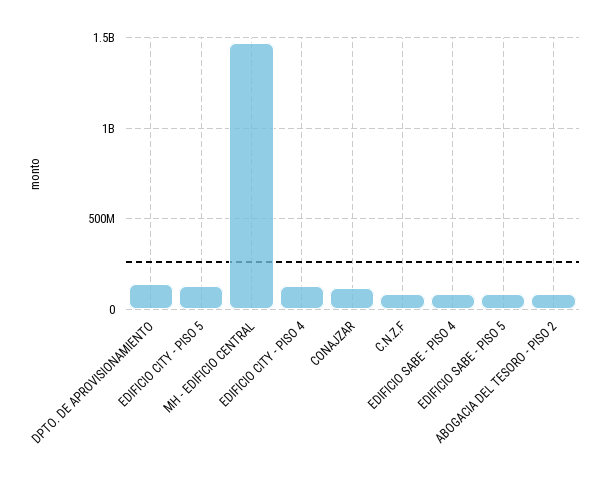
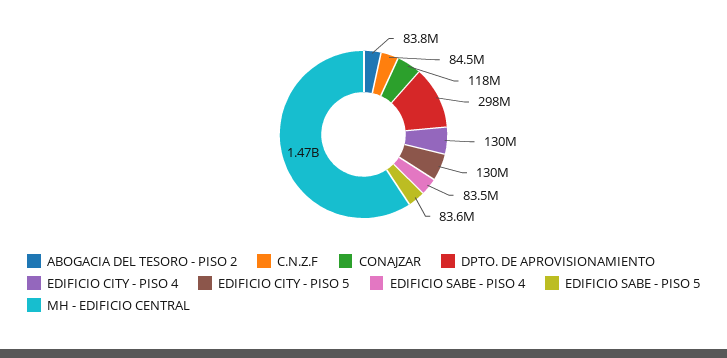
  {
-   "DPTO. DE APROVISIONAMIENTO": 150000000,
+   "DPTO. DE APROVISIONAMIENTO": 298000000,
    "EDIFICIO CITY - PISO 5": 130000000,
    "MH - EDIFICIO CENTRAL": 1470000000,
    "EDIFICIO CITY - PISO 4": 130000000,
    "CONAJZAR": 118000000,
    "C.N.Z.F": 84500000,
    "EDIFICIO SABE - PISO 4": 83500000,
    "EDIFICIO SABE - PISO 5": 83600000,
    "ABOGACIA DEL TESORO - PISO 2": 83800000
  }

